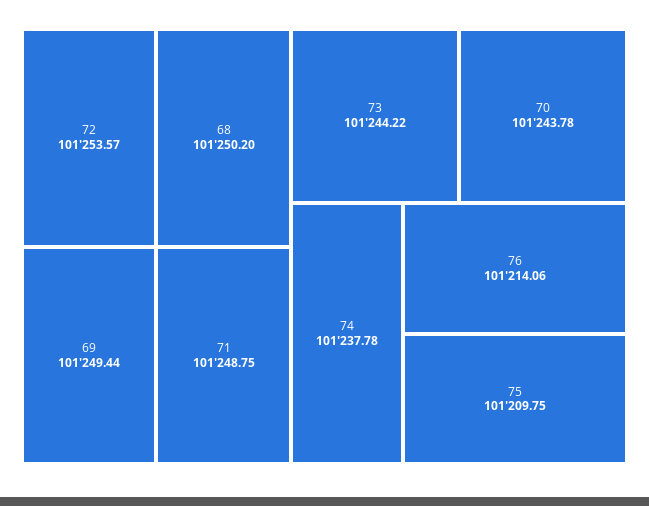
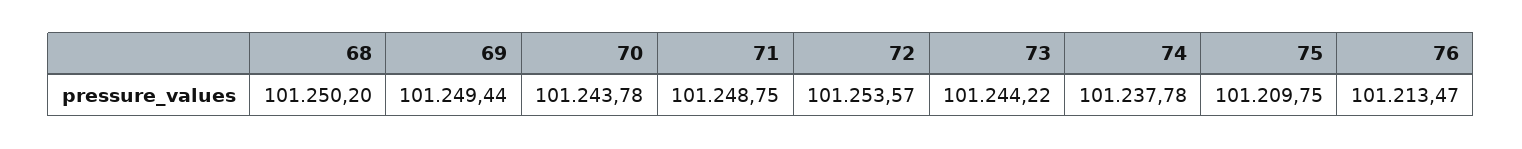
  {
    "72": 101253.57,
    "68": 101250.2,
    "69": 101249.44,
    "71": 101248.75,
    "73": 101244.22,
    "70": 101243.78,
    "74": 101237.78,
-   "76": 101214.06,
+   "76": 101213.47,
    "75": 101209.75
  }

